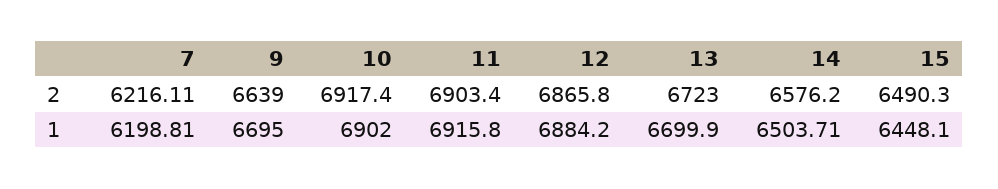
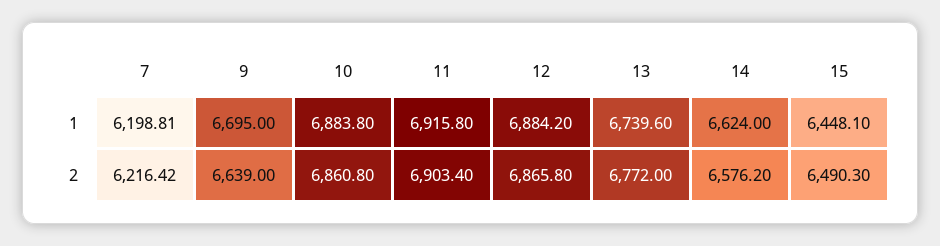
  {
    "7": {
-     "2": 6216.11,
+     "2": 6216.42,
      "1": 6198.81
    },
    "9": {
      "2": 6639,
      "1": 6695
    },
    "10": {
-     "2": 6917.4,
+     "2": 6860.8,
-     "1": 6902
+     "1": 6883.8
    },
    "11": {
      "2": 6903.4,
      "1": 6915.8
    },
    "12": {
      "2": 6865.8,
      "1": 6884.2
    },
    "13": {
-     "2": 6723,
+     "2": 6772,
-     "1": 6699.9
+     "1": 6739.6
    },
    "14": {
      "2": 6576.2,
-     "1": 6503.71
+     "1": 6624
    },
    "15": {
      "2": 6490.3,
      "1": 6448.1
    }
  }

